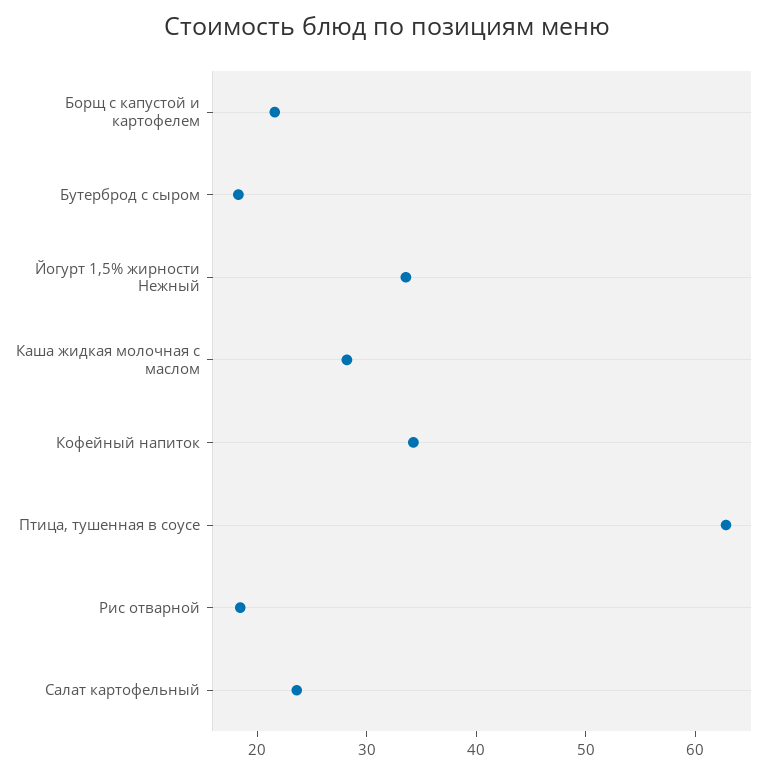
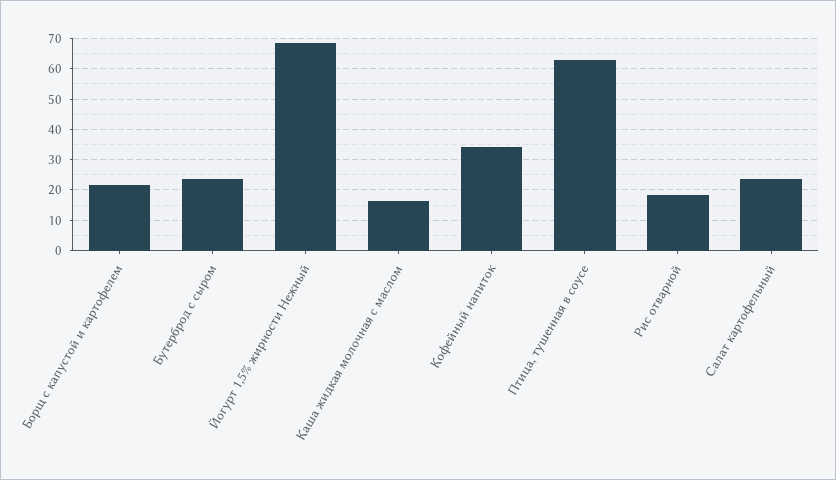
  {
    "Борщ с капустой и картофелем": 22,
-   "Бутерброд с сыром": 18,
+   "Бутерброд с сыром": 24,
-   "Йогурт 1,5% жирности Нежный": 34,
+   "Йогурт 1,5% жирности Нежный": 68,
-   "Каша жидкая молочная с маслом": 28,
+   "Каша жидкая молочная с маслом": 16,
    "Кофейный напиток": 34,
    "Птица, тушенная в соусе": 62,
    "Рис отварной": 18,
    "Салат картофельный": 24
  }

